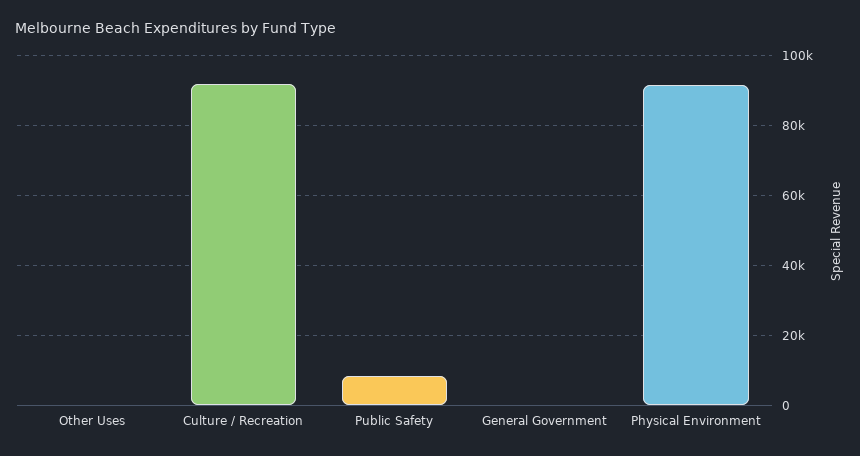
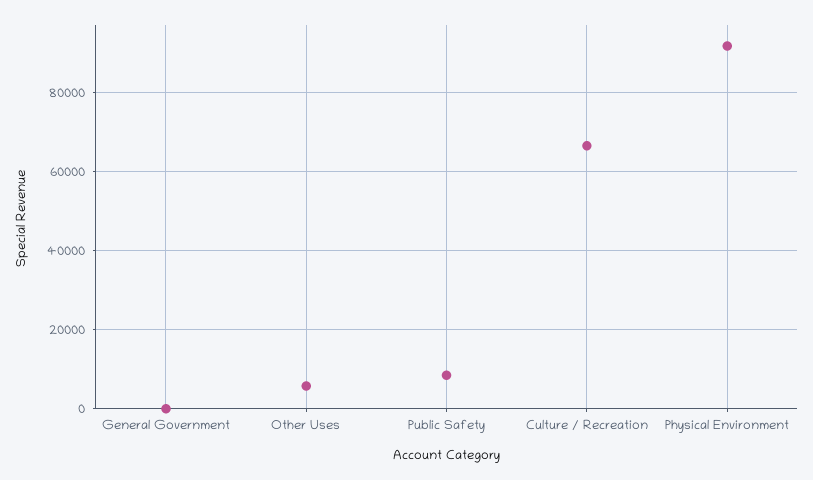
  {
-   "Other Uses": 0,
+   "Other Uses": 6000,
-   "Culture / Recreation": 92000,
+   "Culture / Recreation": 66000,
    "Public Safety": 8000,
    "General Government": 0,
    "Physical Environment": 92000
  }

